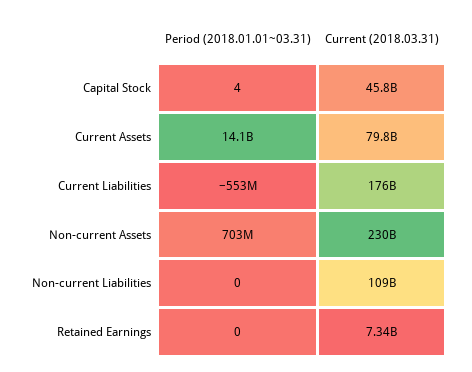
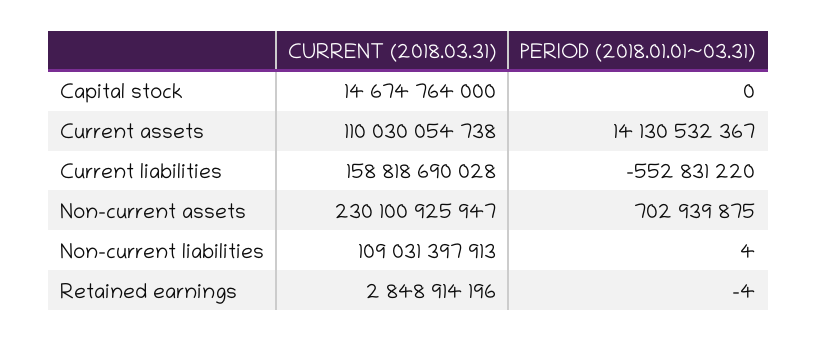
  {
    "Period (2018.01.01~03.31)": {
-     "Capital Stock": 4,
+     "Capital Stock": 0,
      "Current Assets": 14130532367,
      "Current Liabilities": -552831220,
      "Non-current Assets": 702939875,
-     "Non-current Liabilities": 0,
+     "Non-current Liabilities": 4,
-     "Retained Earnings": 0
+     "Retained Earnings": -4
    },
    "Current (2018.03.31)": {
-     "Capital Stock": 45800000000,
+     "Capital Stock": 14674764000,
-     "Current Assets": 79800000000,
+     "Current Assets": 110030054738,
-     "Current Liabilities": 176000000000,
+     "Current Liabilities": 158818690028,
      "Non-current Assets": 230100925947,
      "Non-current Liabilities": 109031397913,
-     "Retained Earnings": 7340000000
+     "Retained Earnings": 2848914196
    }
  }

